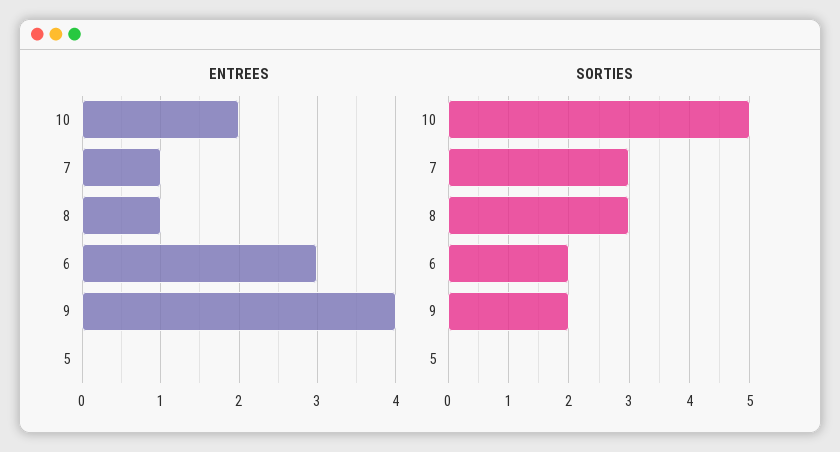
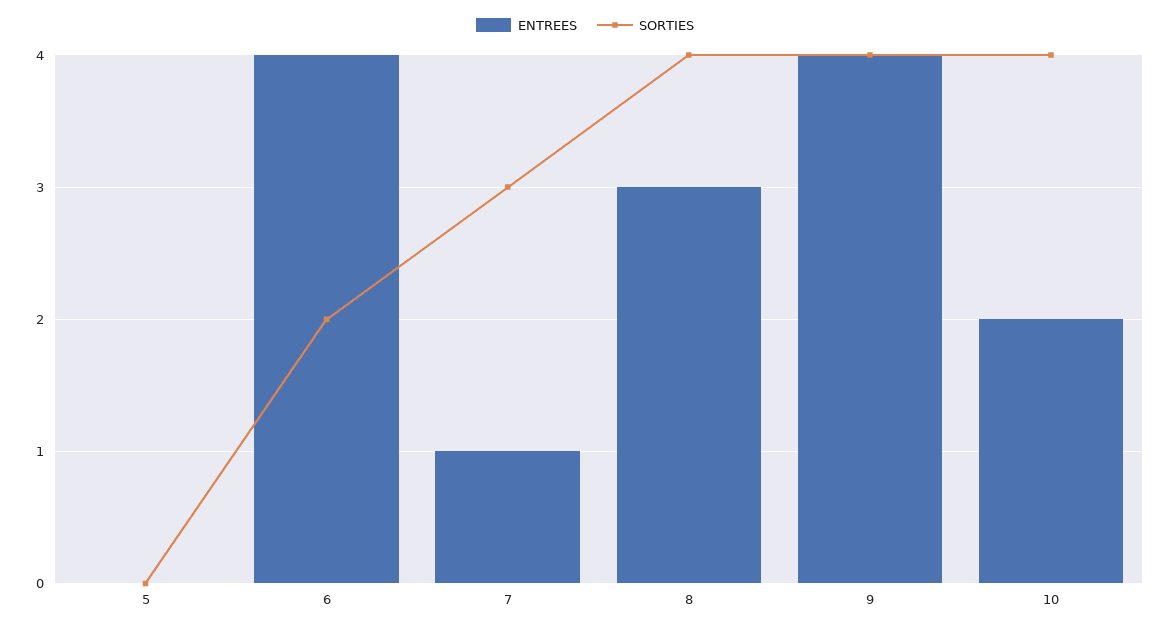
  {
    "ENTREES": {
      "10": 2,
      "7": 1,
-     "8": 1,
+     "8": 3,
-     "6": 3,
+     "6": 4,
      "9": 4,
      "5": 0
    },
    "SORTIES": {
-     "10": 5,
+     "10": 4,
      "7": 3,
-     "8": 3,
+     "8": 4,
      "6": 2,
-     "9": 2,
+     "9": 4,
      "5": 0
    }
  }

